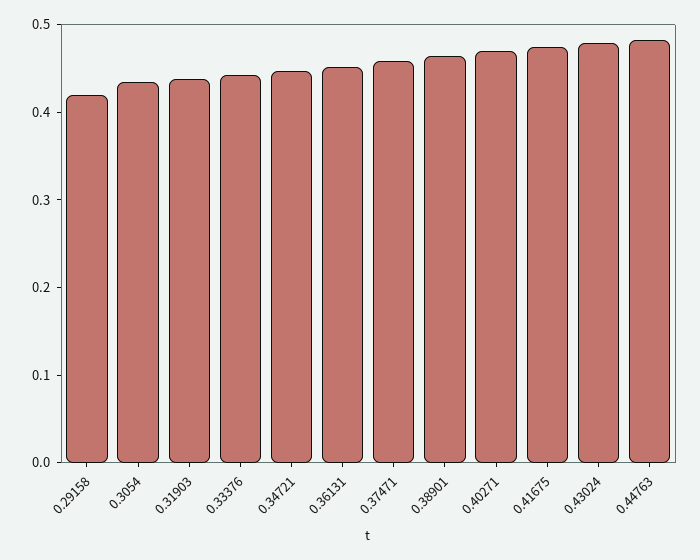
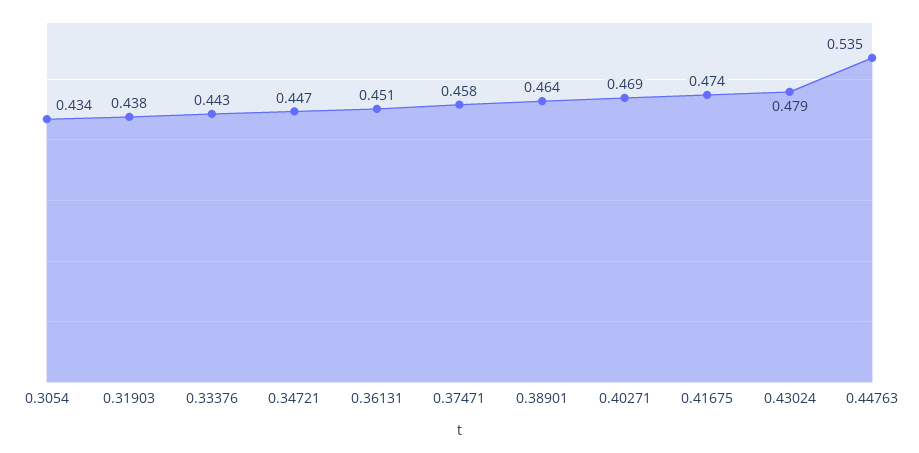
  {
-   "0.29158": 0.42,
    "0.3054": 0.434,
    "0.31903": 0.438,
    "0.33376": 0.443,
    "0.34721": 0.447,
    "0.36131": 0.451,
    "0.37471": 0.458,
    "0.38901": 0.464,
    "0.40271": 0.469,
    "0.41675": 0.474,
    "0.43024": 0.479,
-   "0.44763": 0.48
+   "0.44763": 0.535
  }

